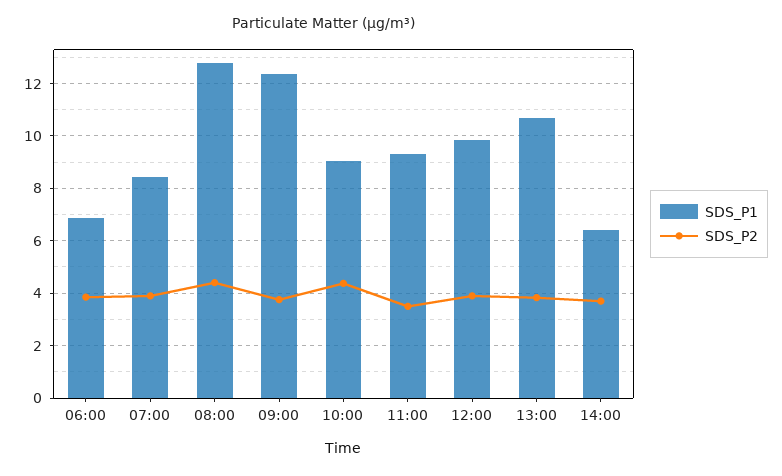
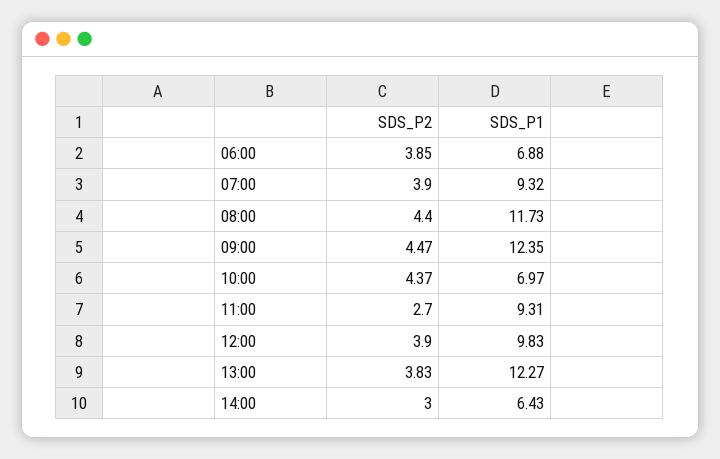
  {
    "SDS_P1": {
      "06:00": 6.88,
-     "07:00": 8.5,
+     "07:00": 9.32,
-     "08:00": 12.75,
+     "08:00": 11.73,
      "09:00": 12.35,
-     "10:00": 9,
+     "10:00": 6.97,
      "11:00": 9.31,
      "12:00": 9.83,
-     "13:00": 10.75,
+     "13:00": 12.27,
      "14:00": 6.43
    },
    "SDS_P2": {
      "06:00": 3.85,
      "07:00": 3.9,
      "08:00": 4.4,
-     "09:00": 3.75,
+     "09:00": 4.47,
      "10:00": 4.37,
-     "11:00": 3.5,
+     "11:00": 2.7,
      "12:00": 3.9,
      "13:00": 3.83,
-     "14:00": 3.75
+     "14:00": 3
    }
  }

